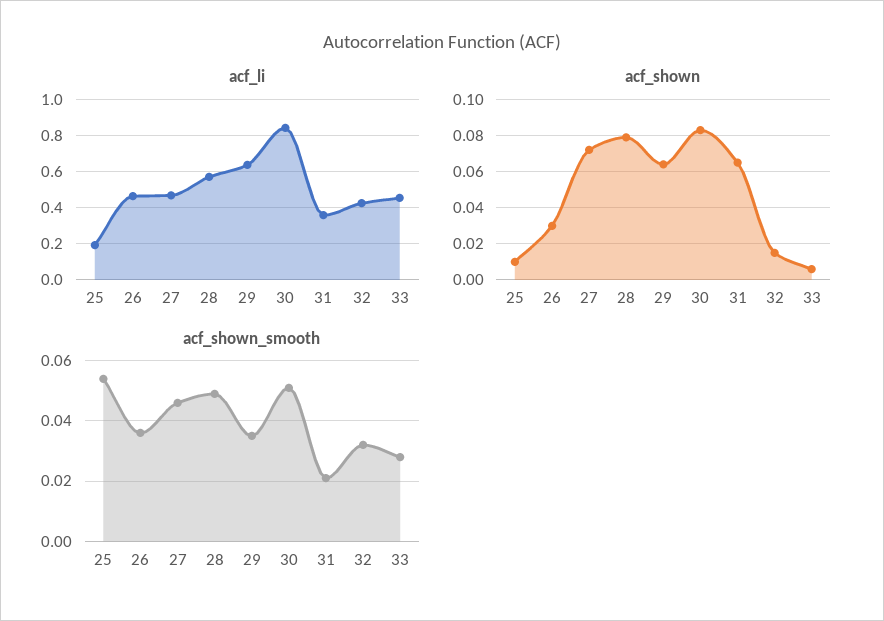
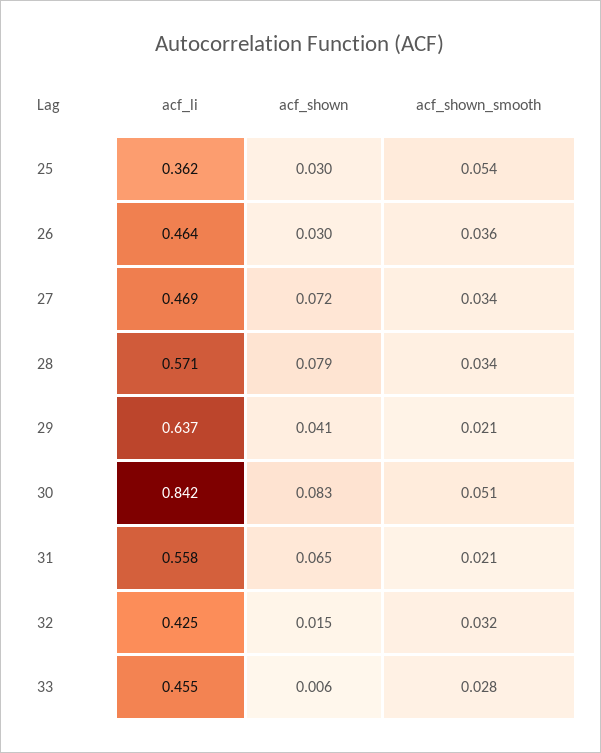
  {
    "acf_li": {
-     "25": 0.2,
+     "25": 0.362,
      "26": 0.464,
      "27": 0.469,
      "28": 0.571,
      "29": 0.637,
      "30": 0.842,
-     "31": 0.35,
+     "31": 0.558,
      "32": 0.425,
      "33": 0.455
    },
    "acf_shown": {
-     "25": 0.01,
+     "25": 0.03,
      "26": 0.03,
      "27": 0.072,
      "28": 0.079,
-     "29": 0.065,
+     "29": 0.041,
      "30": 0.083,
      "31": 0.065,
      "32": 0.015,
      "33": 0.006
    },
    "acf_shown_smooth": {
      "25": 0.054,
      "26": 0.036,
-     "27": 0.045,
+     "27": 0.034,
-     "28": 0.05,
+     "28": 0.034,
-     "29": 0.035,
+     "29": 0.021,
      "30": 0.051,
      "31": 0.021,
      "32": 0.032,
      "33": 0.028
    }
  }

